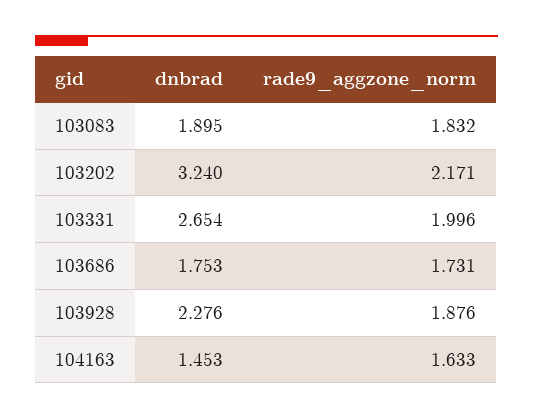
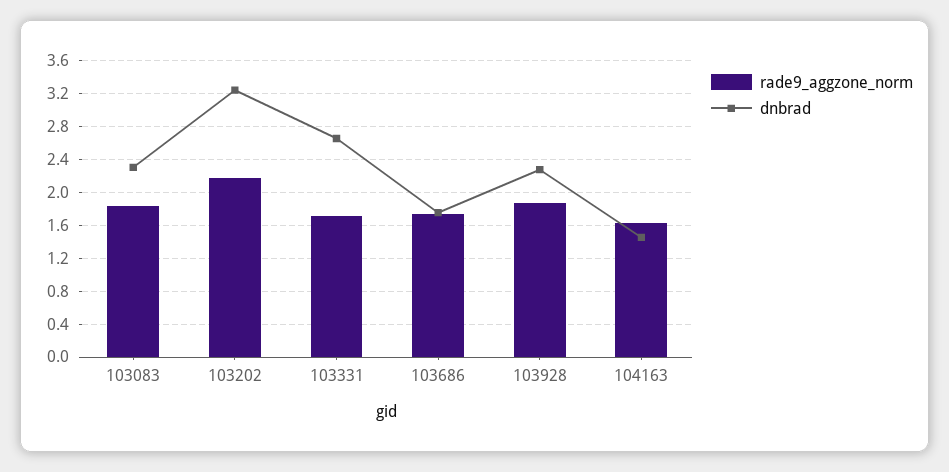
  {
    "dnbrad": {
-     "103083": 1.895,
+     "103083": 2.3,
      "103202": 3.24,
      "103331": 2.654,
      "103686": 1.753,
      "103928": 2.276,
      "104163": 1.453
    },
    "rade9_aggzone_norm": {
      "103083": 1.832,
      "103202": 2.171,
-     "103331": 1.996,
+     "103331": 1.7,
      "103686": 1.731,
      "103928": 1.876,
      "104163": 1.633
    }
  }

